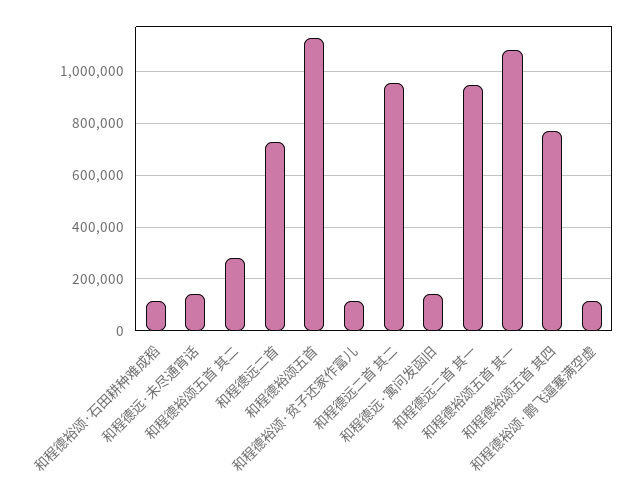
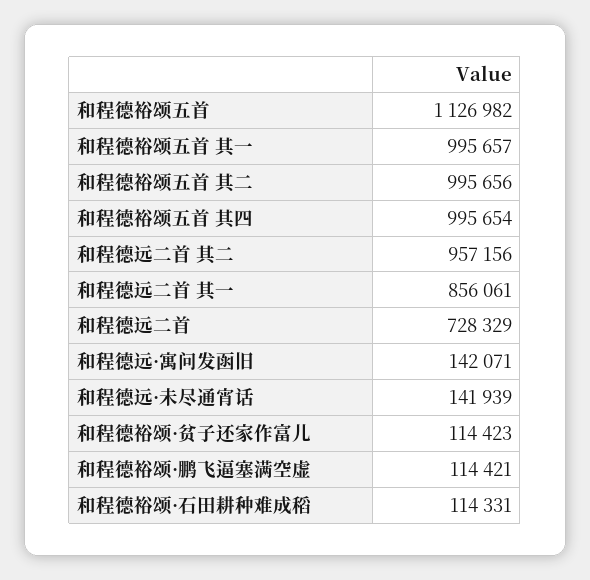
  {
    "和程德裕颂·石田耕种难成稻": 114331,
    "和程德远·未尽通宵话": 141939,
-   "和程德裕颂五首 其二": 275000,
+   "和程德裕颂五首 其二": 995656,
    "和程德远二首": 728329,
    "和程德裕颂五首": 1126982,
    "和程德裕颂·贫子还家作富儿": 114423,
    "和程德远二首 其二": 957156,
    "和程德远·寓问发函旧": 142071,
-   "和程德远二首 其一": 950000,
+   "和程德远二首 其一": 856061,
-   "和程德裕颂五首 其一": 1075000,
+   "和程德裕颂五首 其一": 995657,
-   "和程德裕颂五首 其四": 775000,
+   "和程德裕颂五首 其四": 995654,
    "和程德裕颂·鹏飞逼塞满空虚": 114421
  }

